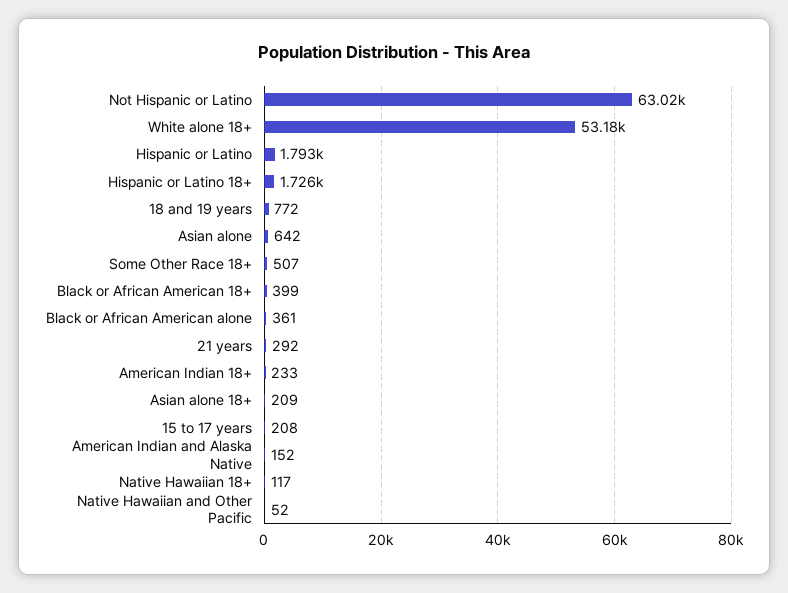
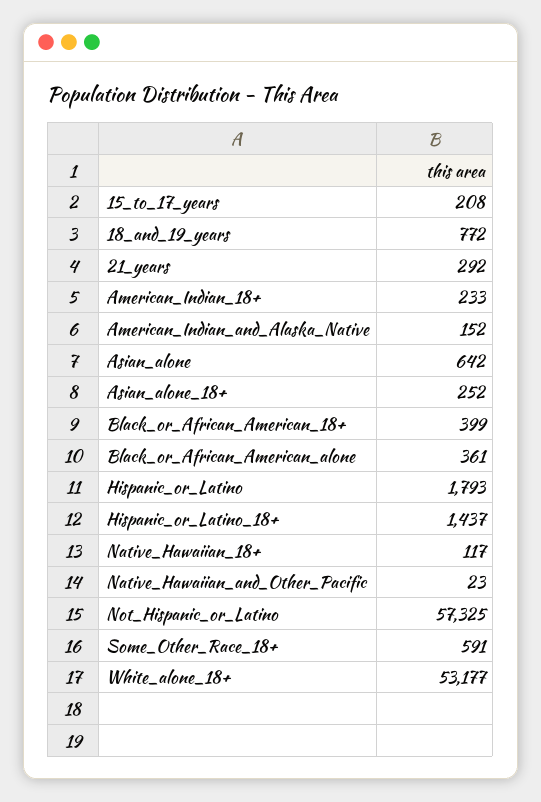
  {
-   "Not Hispanic or Latino": 63020,
+   "Not Hispanic or Latino": 57325,
    "White alone 18+": 53177,
    "Hispanic or Latino": 1793,
-   "Hispanic or Latino 18+": 1726,
+   "Hispanic or Latino 18+": 1437,
    "18 and 19 years": 772,
    "Asian alone": 642,
-   "Some Other Race 18+": 507,
+   "Some Other Race 18+": 591,
    "Black or African American 18+": 399,
    "Black or African American alone": 361,
    "21 years": 292,
    "American Indian 18+": 233,
-   "Asian alone 18+": 209,
+   "Asian alone 18+": 252,
    "15 to 17 years": 208,
    "American Indian and Alaska Native": 152,
    "Native Hawaiian 18+": 117,
-   "Native Hawaiian and Other Pacific": 52
+   "Native Hawaiian and Other Pacific": 23
  }

